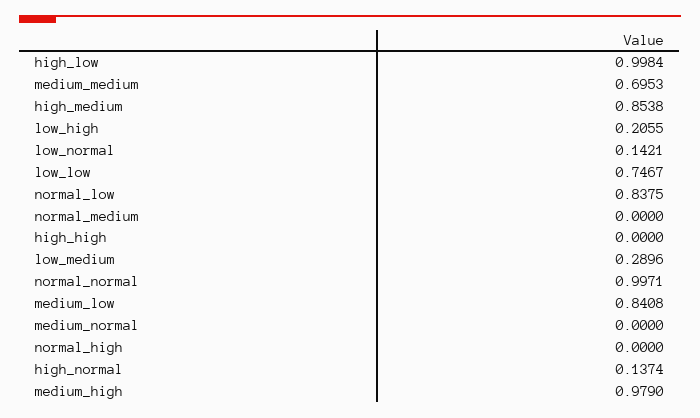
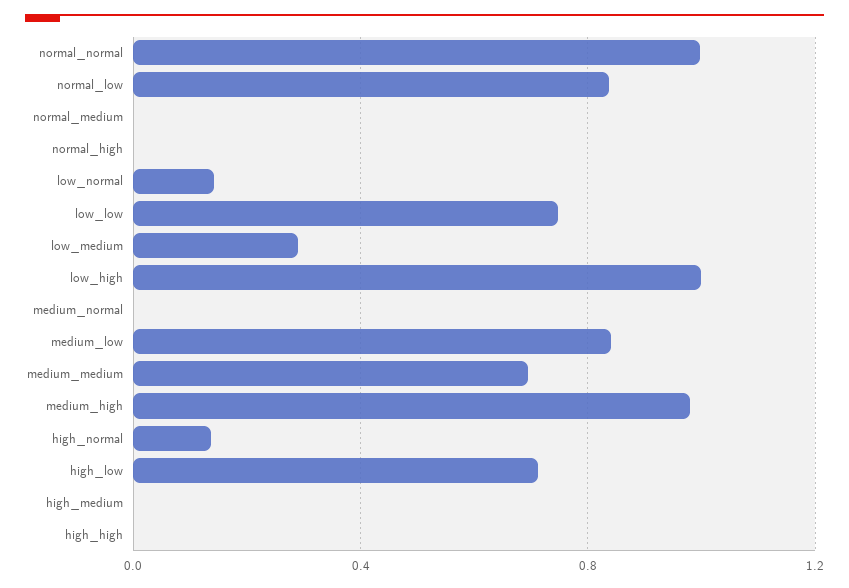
  {
-   "high_low": 0.9984,
+   "high_low": 0.7,
    "medium_medium": 0.6953,
-   "high_medium": 0.8538,
+   "high_medium": 0,
-   "low_high": 0.2055,
+   "low_high": 1,
    "low_normal": 0.1421,
    "low_low": 0.7467,
    "normal_low": 0.8375,
    "normal_medium": 0,
    "high_high": 0,
    "low_medium": 0.2896,
    "normal_normal": 0.9971,
    "medium_low": 0.8408,
    "medium_normal": 0,
    "normal_high": 0,
    "high_normal": 0.1374,
    "medium_high": 0.979
  }

